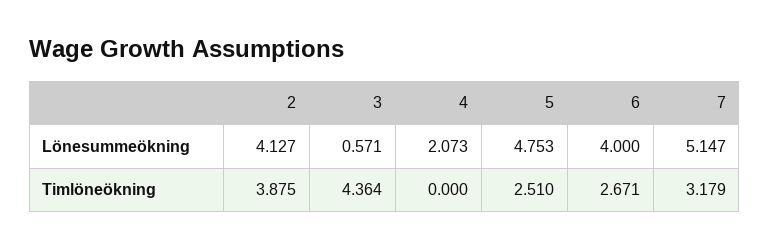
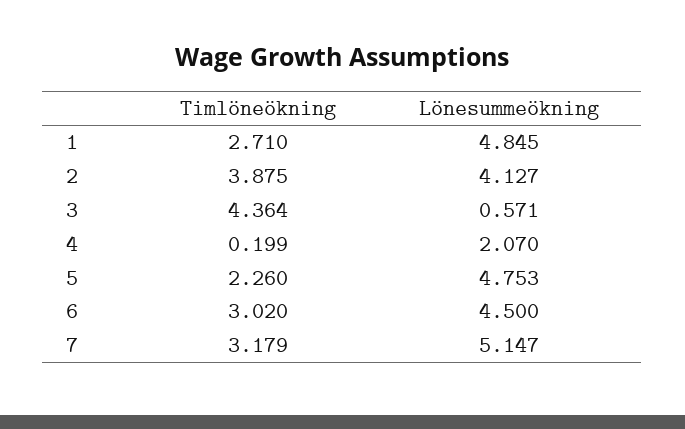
  {
    "2": {
      "Lönesummeökning": 4.127,
      "Timlöneökning": 3.875
    },
    "3": {
      "Lönesummeökning": 0.571,
      "Timlöneökning": 4.364
    },
    "4": {
-     "Lönesummeökning": 2.073,
+     "Lönesummeökning": 2.07,
-     "Timlöneökning": 0
+     "Timlöneökning": 0.199
    },
    "5": {
      "Lönesummeökning": 4.753,
-     "Timlöneökning": 2.51
+     "Timlöneökning": 2.26
    },
    "6": {
-     "Lönesummeökning": 4,
+     "Lönesummeökning": 4.5,
-     "Timlöneökning": 2.671
+     "Timlöneökning": 3.02
    },
    "7": {
      "Lönesummeökning": 5.147,
      "Timlöneökning": 3.179
-   }
+   },
+   "1": {
+     "Timlöneökning": 2.71,
+     "Lönesummeökning": 4.845
+   }
  }

